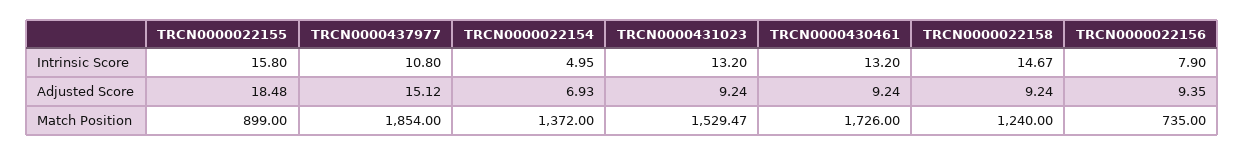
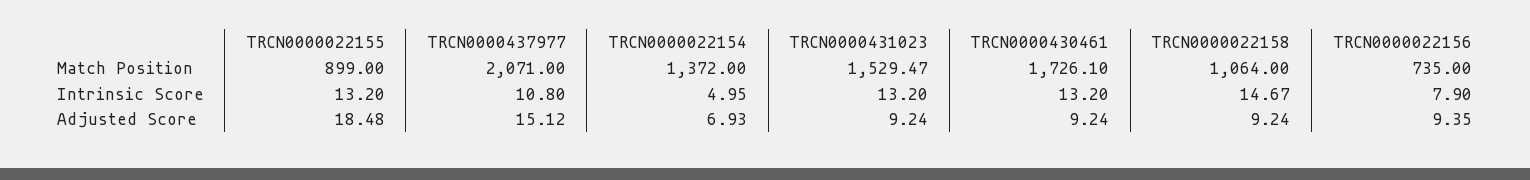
  {
    "TRCN0000022155": {
-     "Intrinsic Score": 15.8,
+     "Intrinsic Score": 13.2,
      "Adjusted Score": 18.48,
      "Match Position": 899
    },
    "TRCN0000437977": {
      "Intrinsic Score": 10.8,
      "Adjusted Score": 15.12,
-     "Match Position": 1854
+     "Match Position": 2071
    },
    "TRCN0000022154": {
      "Intrinsic Score": 4.95,
      "Adjusted Score": 6.93,
      "Match Position": 1372
    },
    "TRCN0000431023": {
      "Intrinsic Score": 13.2,
      "Adjusted Score": 9.24,
      "Match Position": 1529.47
    },
    "TRCN0000430461": {
      "Intrinsic Score": 13.2,
      "Adjusted Score": 9.24,
-     "Match Position": 1726
+     "Match Position": 1726.1
    },
    "TRCN0000022158": {
      "Intrinsic Score": 14.67,
      "Adjusted Score": 9.24,
-     "Match Position": 1240
+     "Match Position": 1064
    },
    "TRCN0000022156": {
      "Intrinsic Score": 7.9,
      "Adjusted Score": 9.35,
      "Match Position": 735
    }
  }

